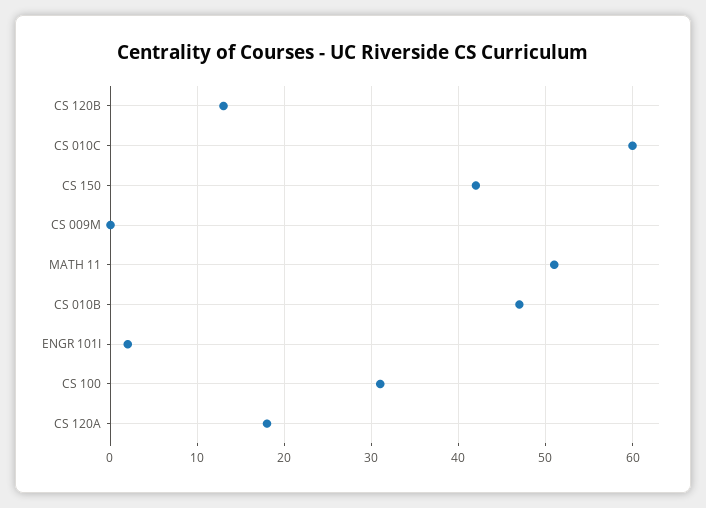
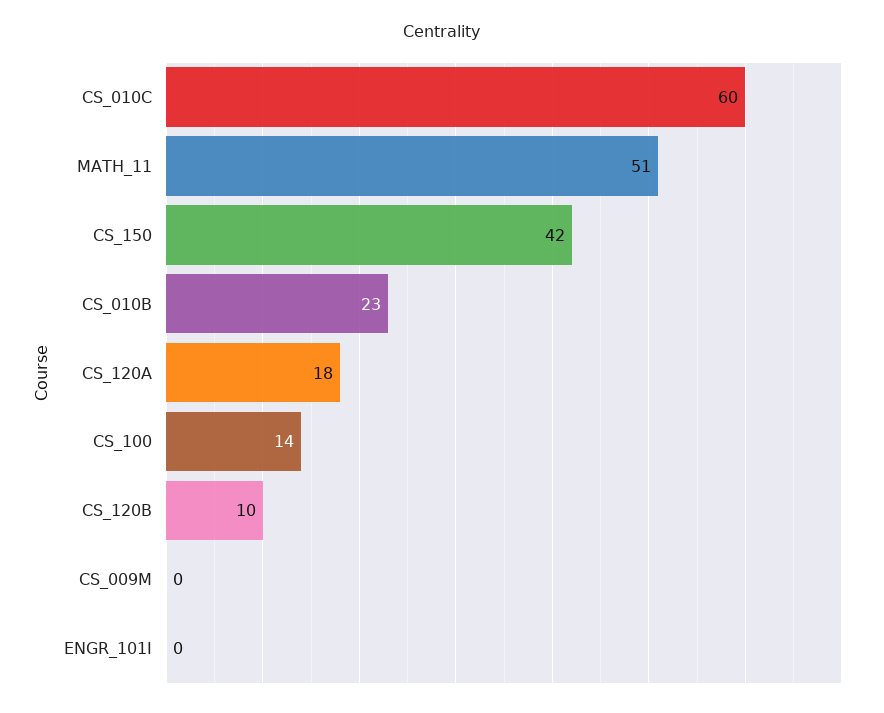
  {
-   "CS 120B": 13,
+   "CS 120B": 10,
    "CS 010C": 60,
    "CS 150": 42,
    "CS 009M": 0,
    "MATH 11": 51,
-   "CS 010B": 47,
+   "CS 010B": 23,
-   "ENGR 101I": 2,
+   "ENGR 101I": 0,
-   "CS 100": 31,
+   "CS 100": 14,
    "CS 120A": 18
  }

